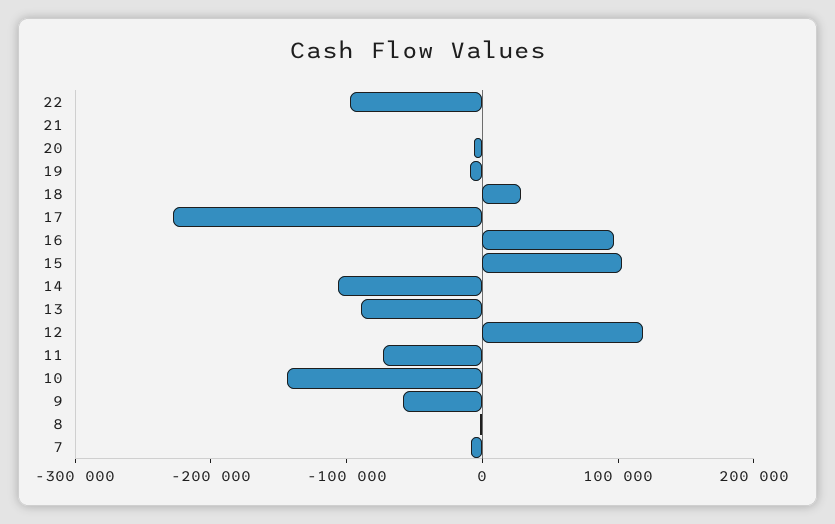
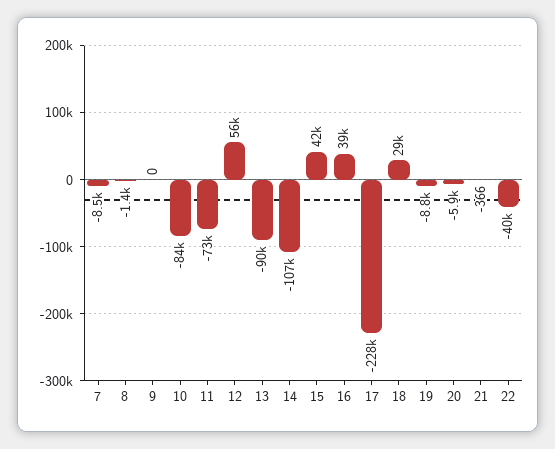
  {
-   "22": -100000,
+   "22": -40000,
    "21": -366,
    "20": -5900,
    "19": -8800,
    "18": 29000,
    "17": -228000,
-   "16": 100000,
+   "16": 39000,
-   "15": 100000,
+   "15": 42000,
    "14": -107000,
    "13": -90000,
-   "12": 120000,
+   "12": 56000,
    "11": -73000,
-   "10": -140000,
+   "10": -84000,
-   "9": -60000,
+   "9": 0,
    "8": -1400,
    "7": -8500
  }

